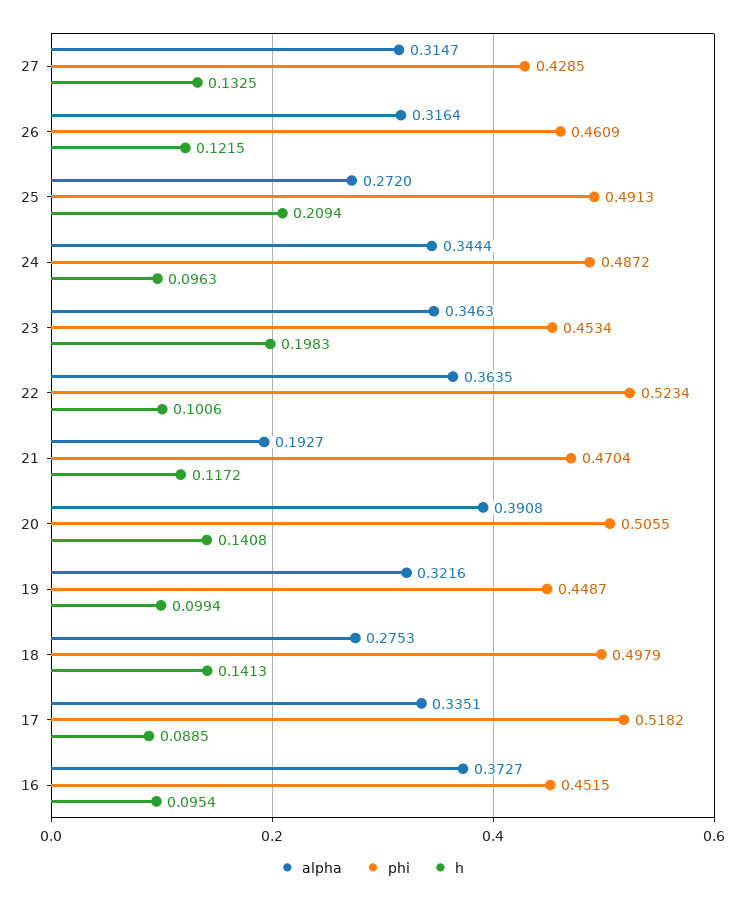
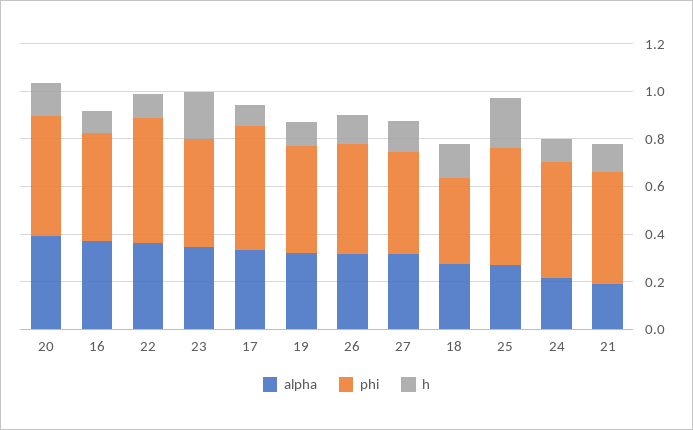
  {
    "alpha": {
      "27": 0.3147,
      "26": 0.3164,
      "25": 0.272,
-     "24": 0.3444,
+     "24": 0.2,
      "23": 0.3463,
      "22": 0.3635,
      "21": 0.1927,
      "20": 0.3908,
      "19": 0.3216,
      "18": 0.2753,
      "17": 0.3351,
      "16": 0.3727
    },
    "phi": {
      "27": 0.4285,
      "26": 0.4609,
      "25": 0.4913,
      "24": 0.4872,
      "23": 0.4534,
      "22": 0.5234,
      "21": 0.4704,
      "20": 0.5055,
      "19": 0.4487,
-     "18": 0.4979,
+     "18": 0.35,
      "17": 0.5182,
      "16": 0.4515
    },
    "h": {
      "27": 0.1325,
      "26": 0.1215,
      "25": 0.2094,
      "24": 0.0963,
      "23": 0.1983,
      "22": 0.1006,
      "21": 0.1172,
      "20": 0.1408,
      "19": 0.0994,
      "18": 0.1413,
      "17": 0.0885,
      "16": 0.0954
    }
  }

